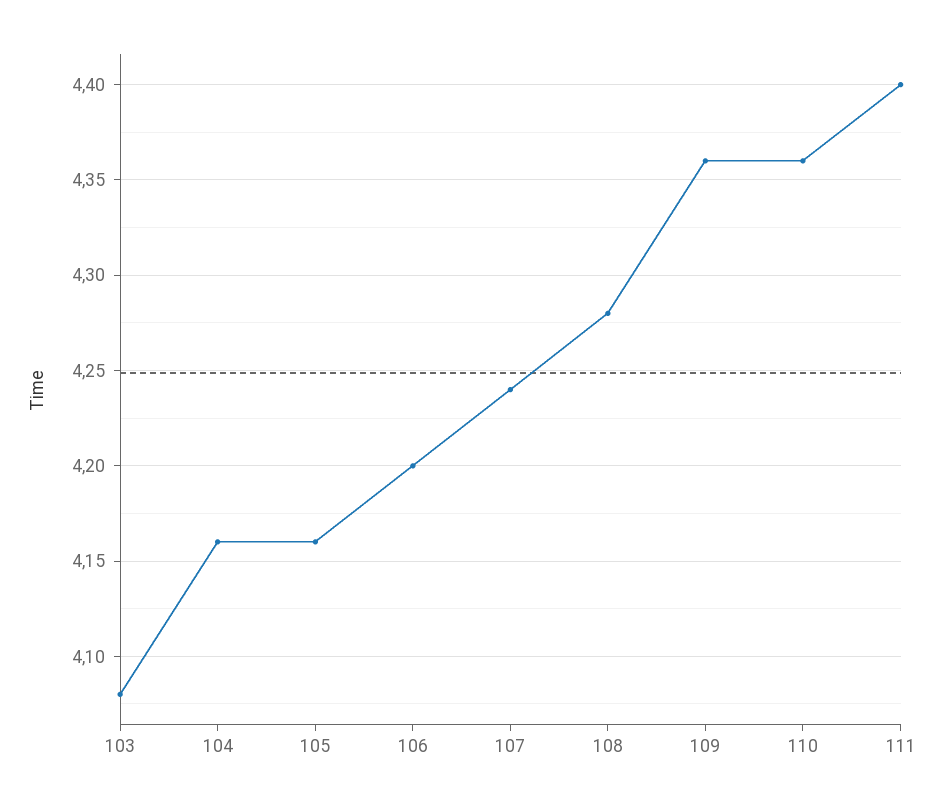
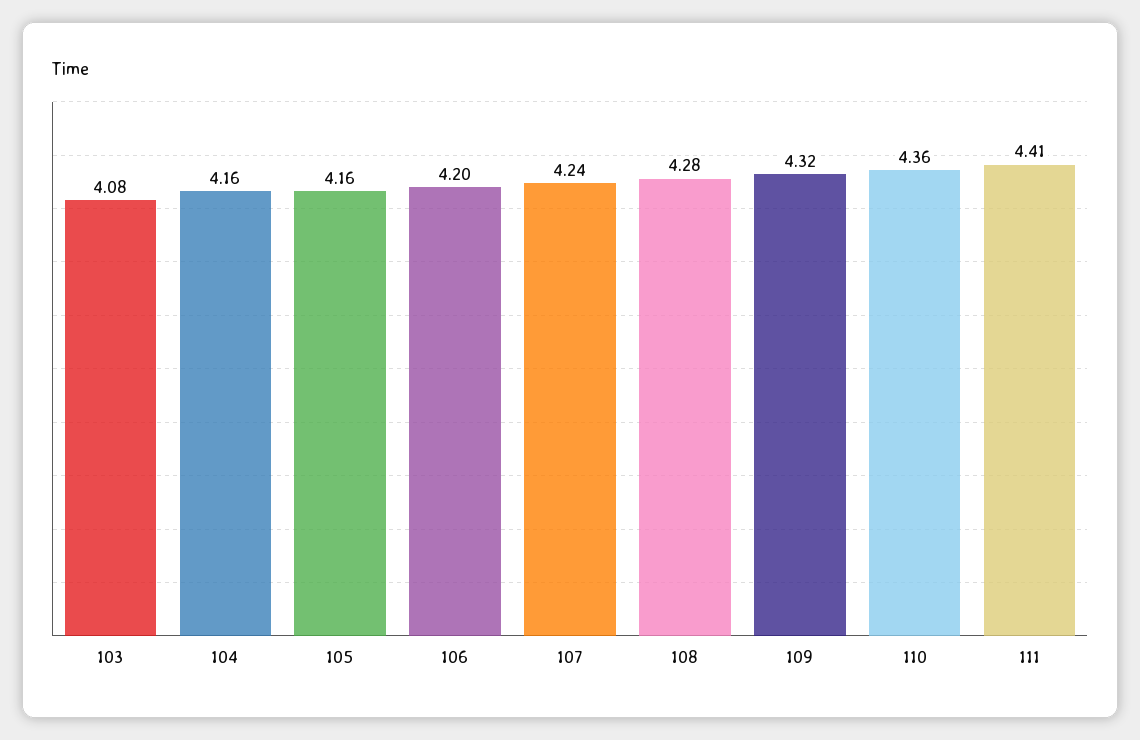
  {
    "103": 4.08,
    "104": 4.16,
    "105": 4.16,
    "106": 4.2,
    "107": 4.24,
    "108": 4.28,
-   "109": 4.36,
+   "109": 4.32,
    "110": 4.36,
-   "111": 4.4
+   "111": 4.41
  }

